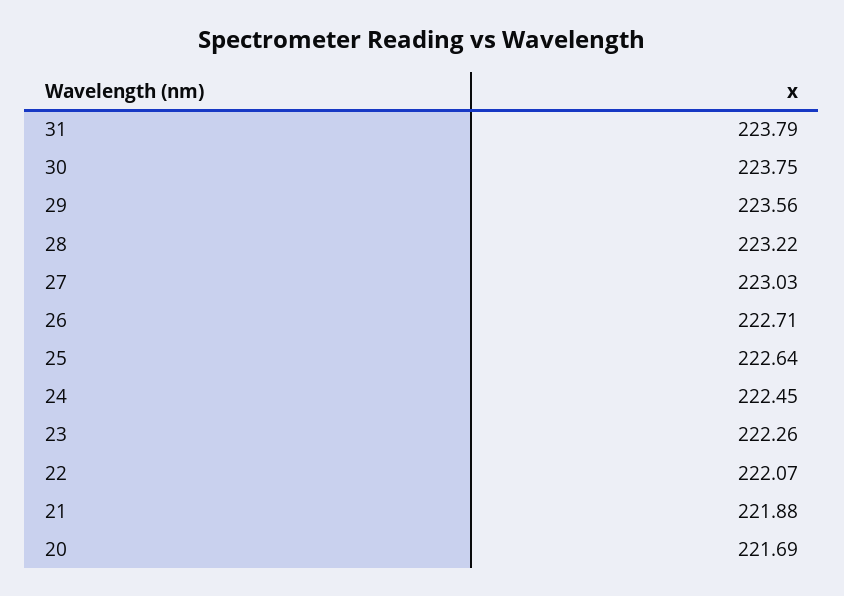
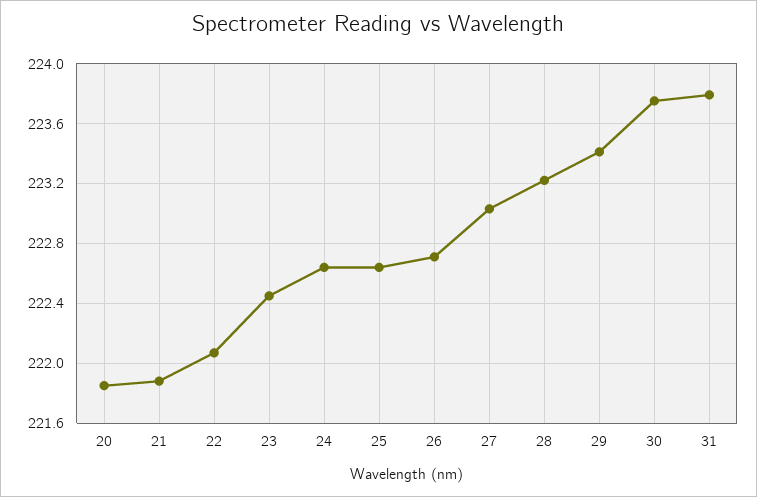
  {
    "31": 223.79,
    "30": 223.75,
-   "29": 223.56,
+   "29": 223.4,
    "28": 223.22,
    "27": 223.03,
    "26": 222.71,
    "25": 222.64,
-   "24": 222.45,
+   "24": 222.65,
-   "23": 222.26,
+   "23": 222.45,
    "22": 222.07,
    "21": 221.88,
-   "20": 221.69
+   "20": 221.85
  }

